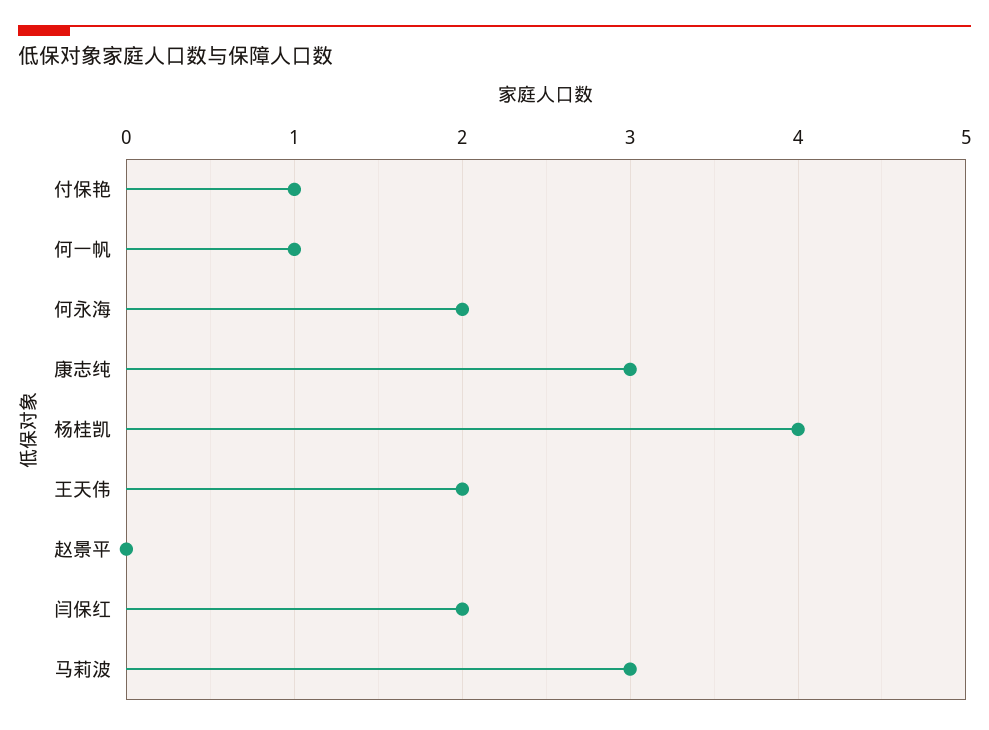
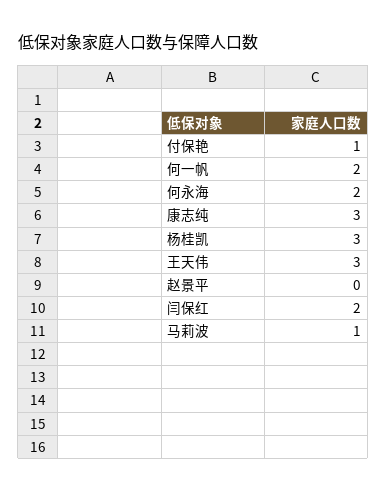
  {
    "付保艳": 1,
-   "何一帆": 1,
+   "何一帆": 2,
    "何永海": 2,
    "康志纯": 3,
-   "杨桂凯": 4,
+   "杨桂凯": 3,
-   "王天伟": 2,
+   "王天伟": 3,
    "赵景平": 0,
    "闫保红": 2,
-   "马莉波": 3
+   "马莉波": 1
  }

